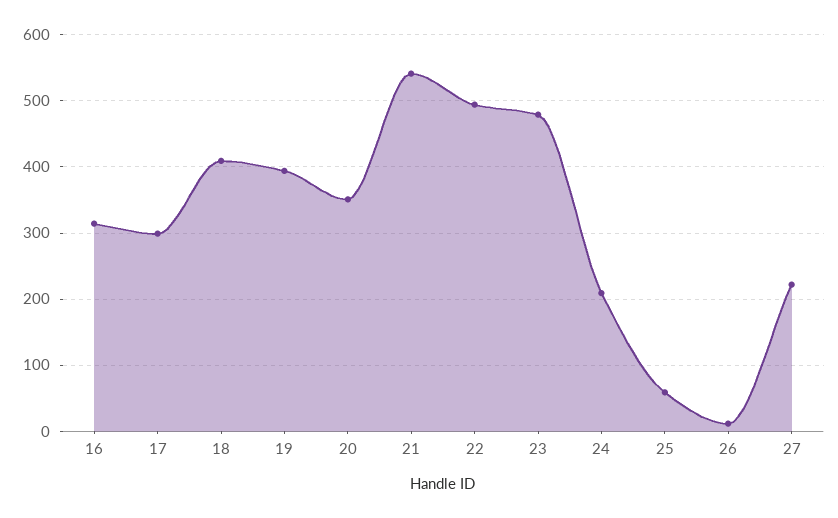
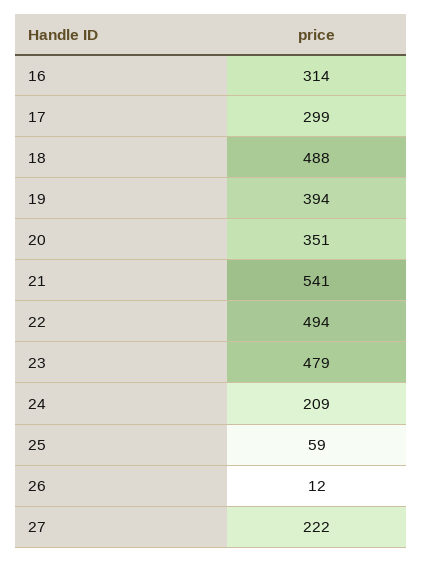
  {
    "16": 314,
    "17": 299,
-   "18": 410,
+   "18": 488,
    "19": 394,
    "20": 351,
    "21": 541,
    "22": 494,
    "23": 479,
    "24": 209,
    "25": 59,
    "26": 12,
    "27": 222
  }

